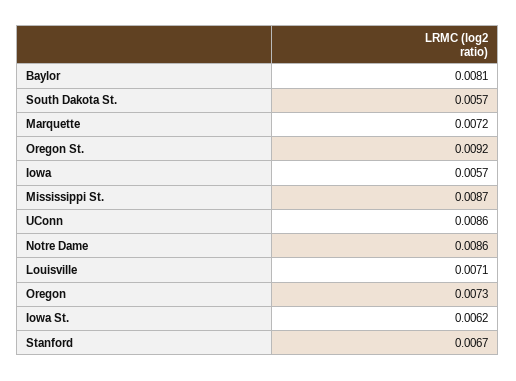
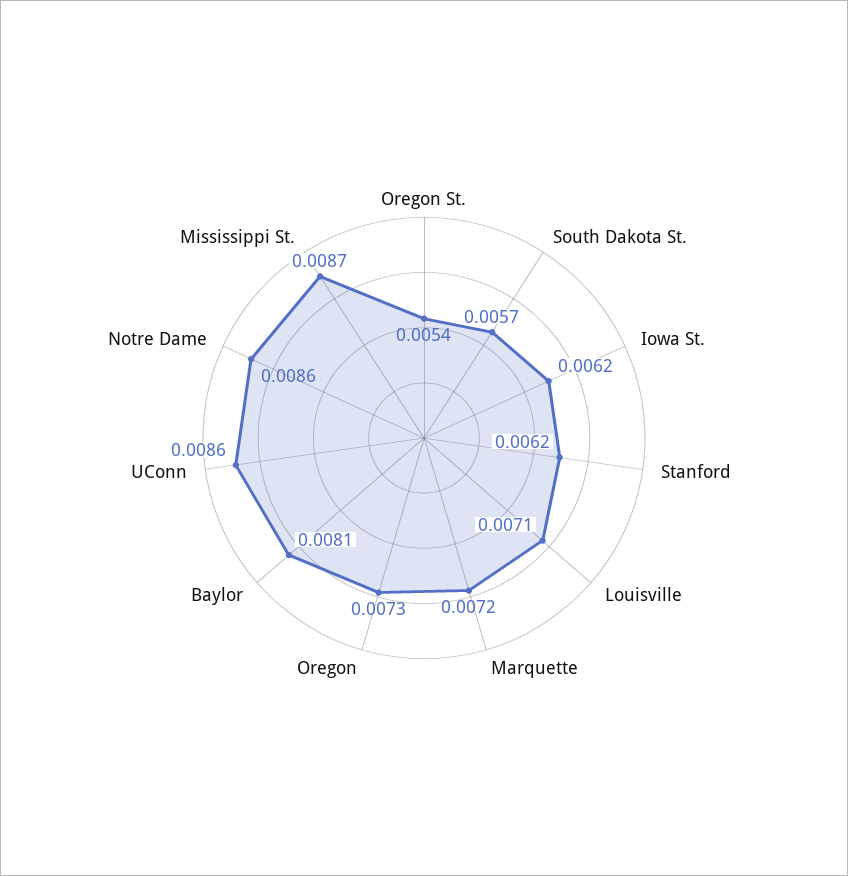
  {
    "Baylor": 0.0081,
    "South Dakota St.": 0.0057,
    "Marquette": 0.0072,
-   "Oregon St.": 0.0092,
+   "Oregon St.": 0.0054,
-   "Iowa": 0.0057,
    "Mississippi St.": 0.0087,
    "UConn": 0.0086,
    "Notre Dame": 0.0086,
    "Louisville": 0.0071,
    "Oregon": 0.0073,
    "Iowa St.": 0.0062,
-   "Stanford": 0.0067
+   "Stanford": 0.0062
  }

